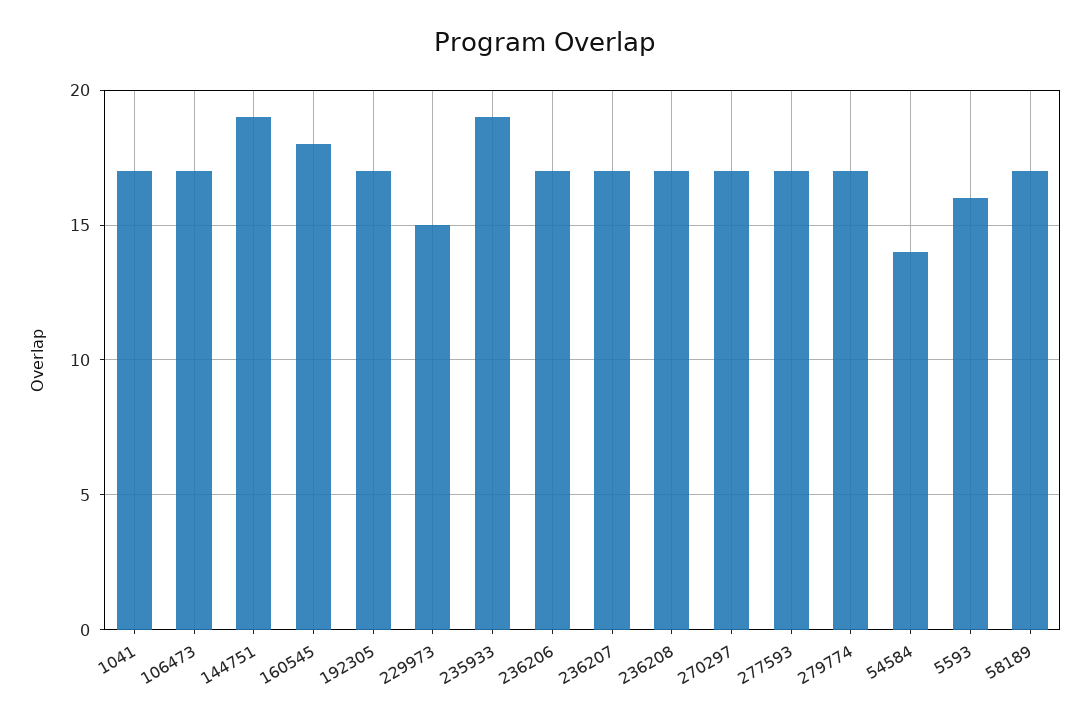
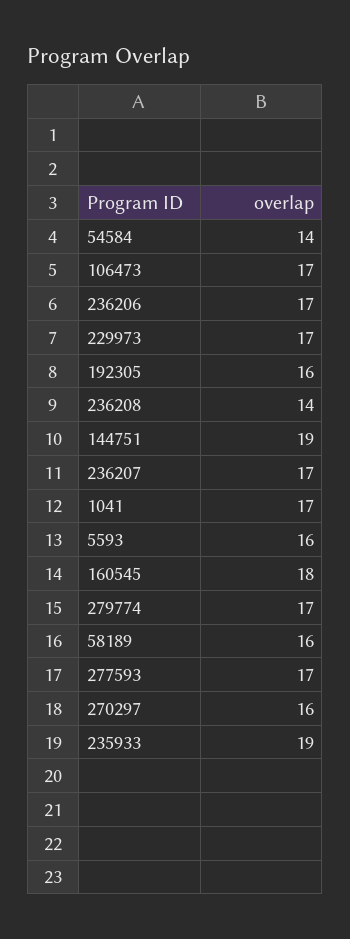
  {
    "1041": 17,
    "106473": 17,
    "144751": 19,
    "160545": 18,
-   "192305": 17,
+   "192305": 16,
-   "229973": 15,
+   "229973": 17,
    "235933": 19,
    "236206": 17,
    "236207": 17,
-   "236208": 17,
+   "236208": 14,
-   "270297": 17,
+   "270297": 16,
    "277593": 17,
    "279774": 17,
    "54584": 14,
    "5593": 16,
-   "58189": 17
+   "58189": 16
  }

